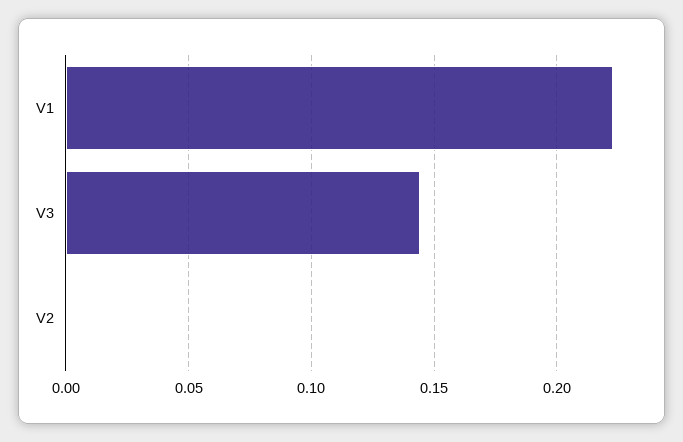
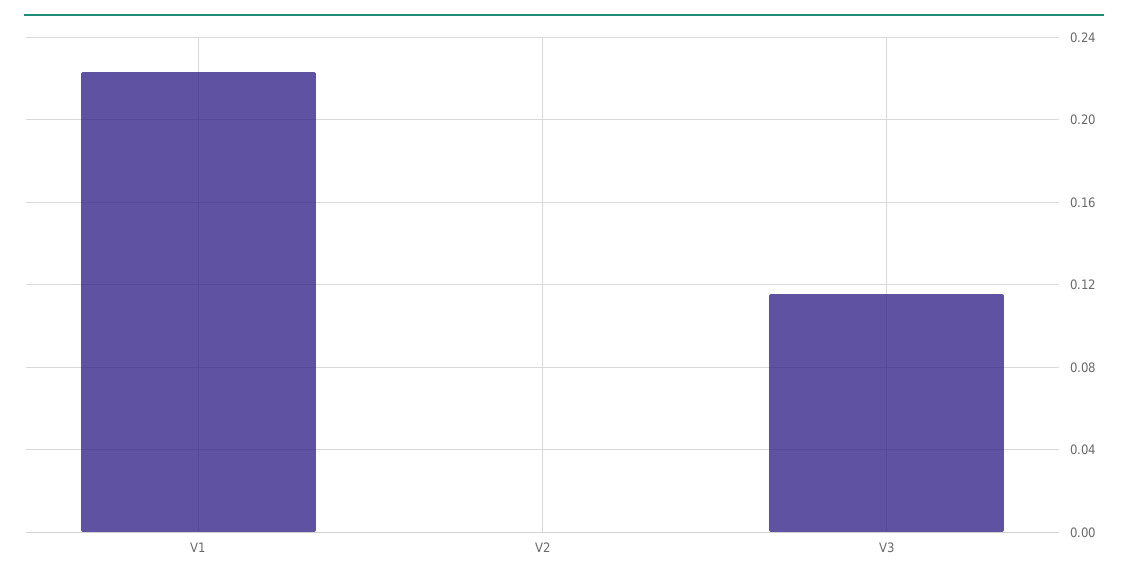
  {
    "V1": 0.225,
-   "V3": 0.145,
+   "V3": 0.115,
    "V2": 0
  }

